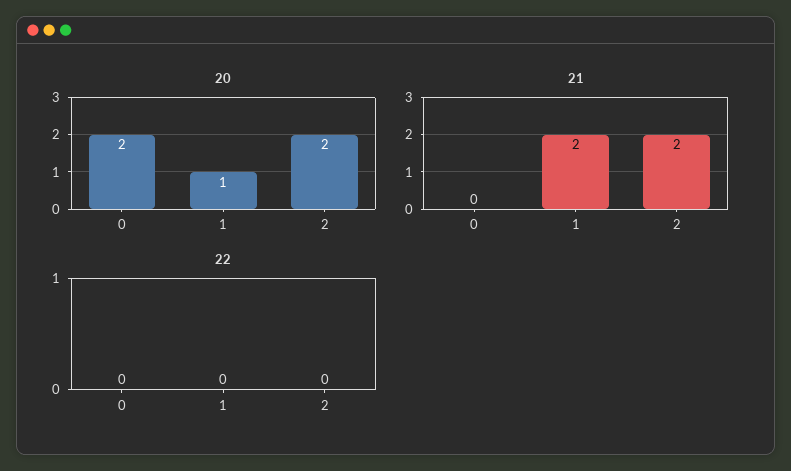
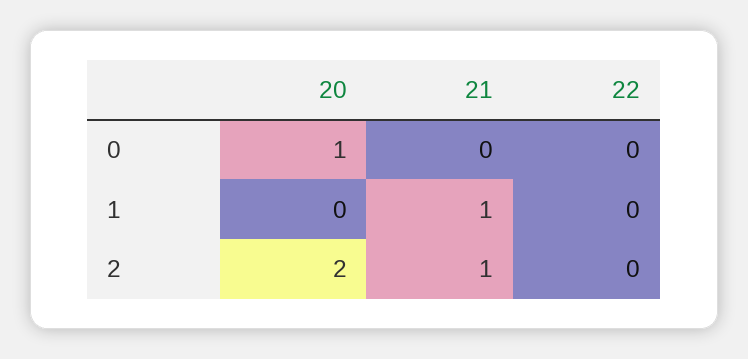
  {
    "20": {
-     "0": 2,
+     "0": 1,
-     "1": 1,
+     "1": 0,
      "2": 2
    },
    "21": {
      "0": 0,
-     "1": 2,
+     "1": 1,
-     "2": 2
+     "2": 1
    },
    "22": {
      "0": 0,
      "1": 0,
      "2": 0
    }
  }

